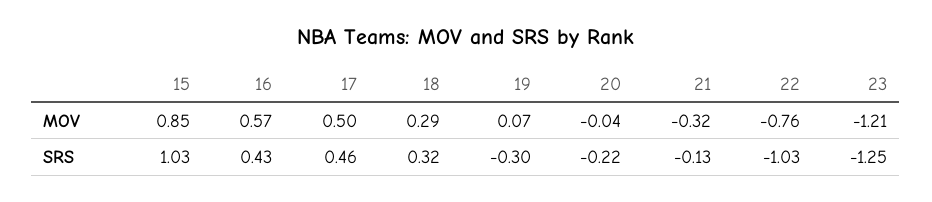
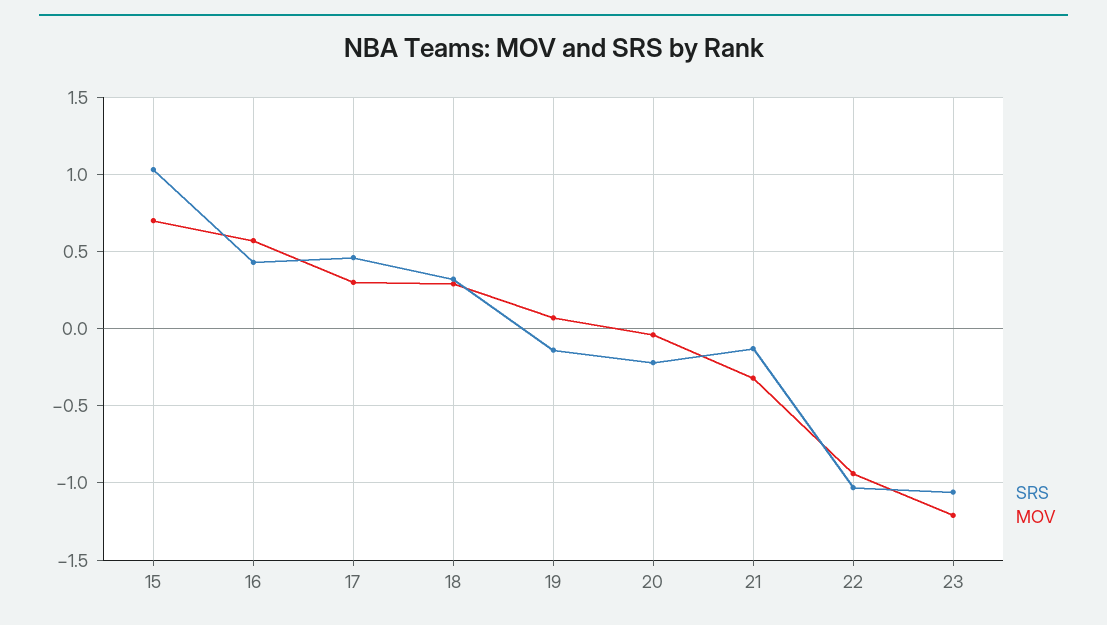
  {
    "MOV": {
-     "15": 0.85,
+     "15": 0.7,
      "16": 0.57,
-     "17": 0.5,
+     "17": 0.3,
      "18": 0.29,
      "19": 0.07,
      "20": -0.04,
      "21": -0.32,
-     "22": -0.76,
+     "22": -0.95,
      "23": -1.21
    },
    "SRS": {
      "15": 1.03,
      "16": 0.43,
      "17": 0.46,
      "18": 0.32,
-     "19": -0.3,
+     "19": -0.15,
      "20": -0.22,
      "21": -0.13,
      "22": -1.03,
-     "23": -1.25
+     "23": -1.05
    }
  }

